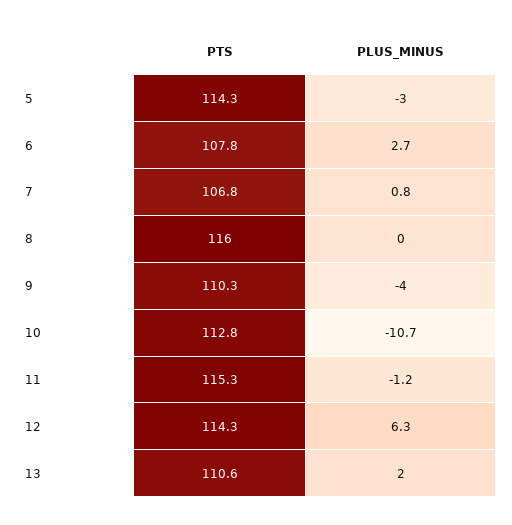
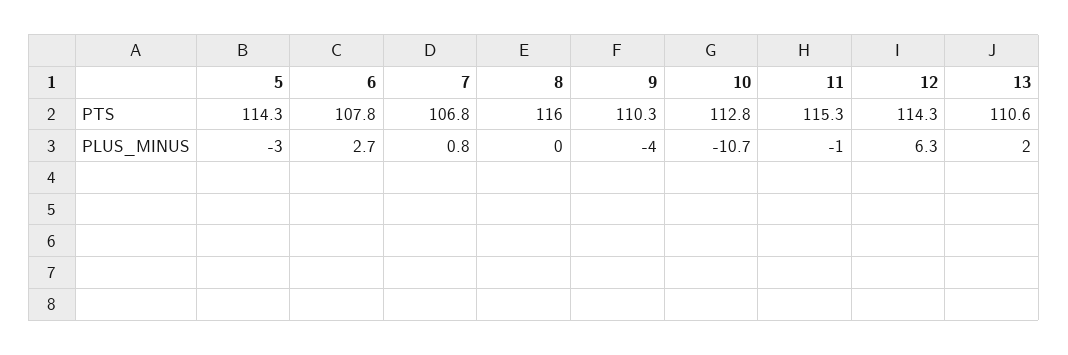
  {
    "PTS": {
      "5": 114.3,
      "6": 107.8,
      "7": 106.8,
      "8": 116,
      "9": 110.3,
      "10": 112.8,
      "11": 115.3,
      "12": 114.3,
      "13": 110.6
    },
    "PLUS_MINUS": {
      "5": -3,
      "6": 2.7,
      "7": 0.8,
      "8": 0,
      "9": -4,
      "10": -10.7,
-     "11": -1.2,
+     "11": -1,
      "12": 6.3,
      "13": 2
    }
  }

